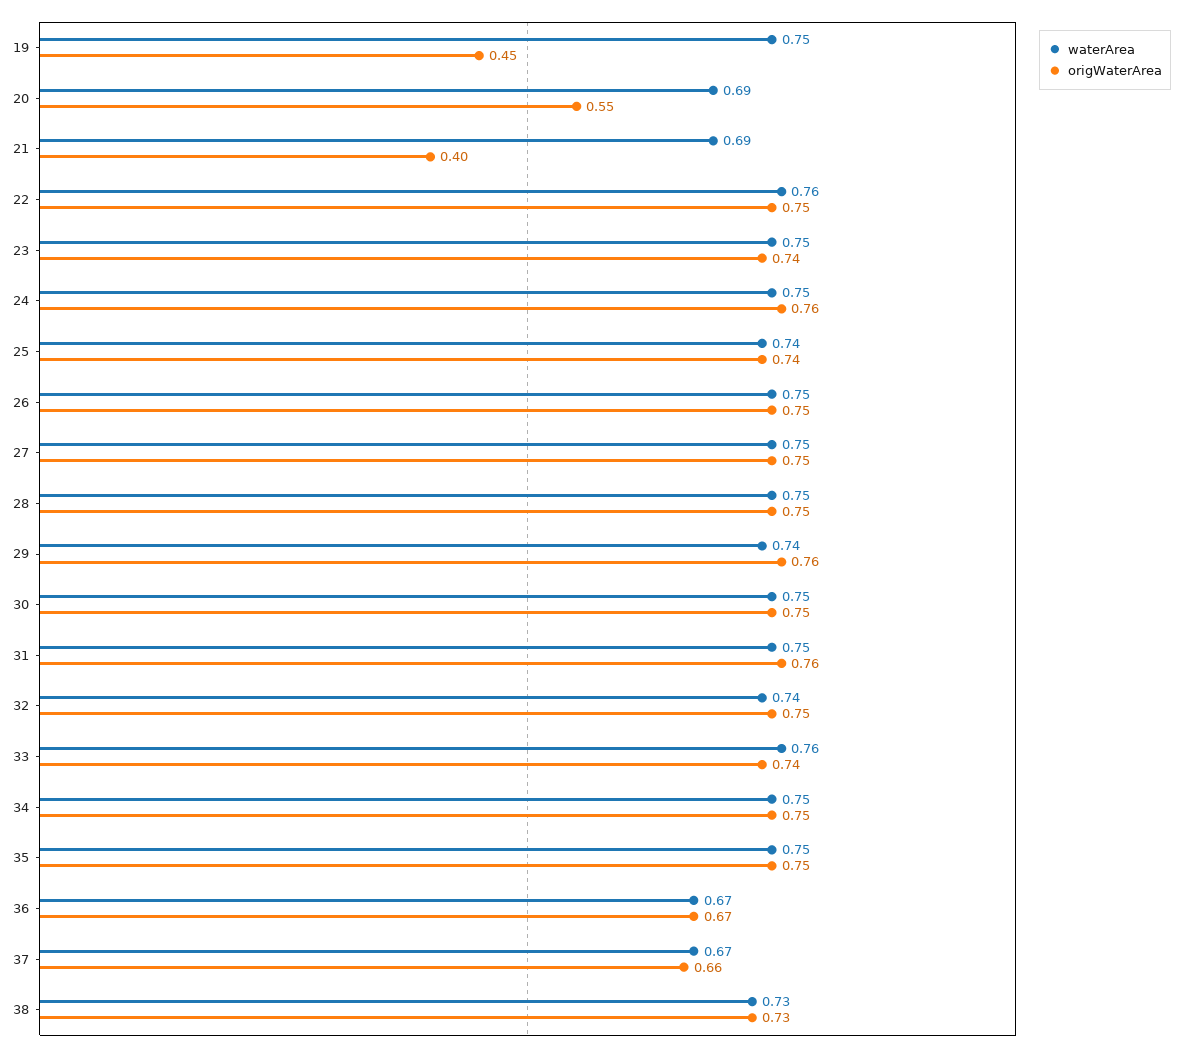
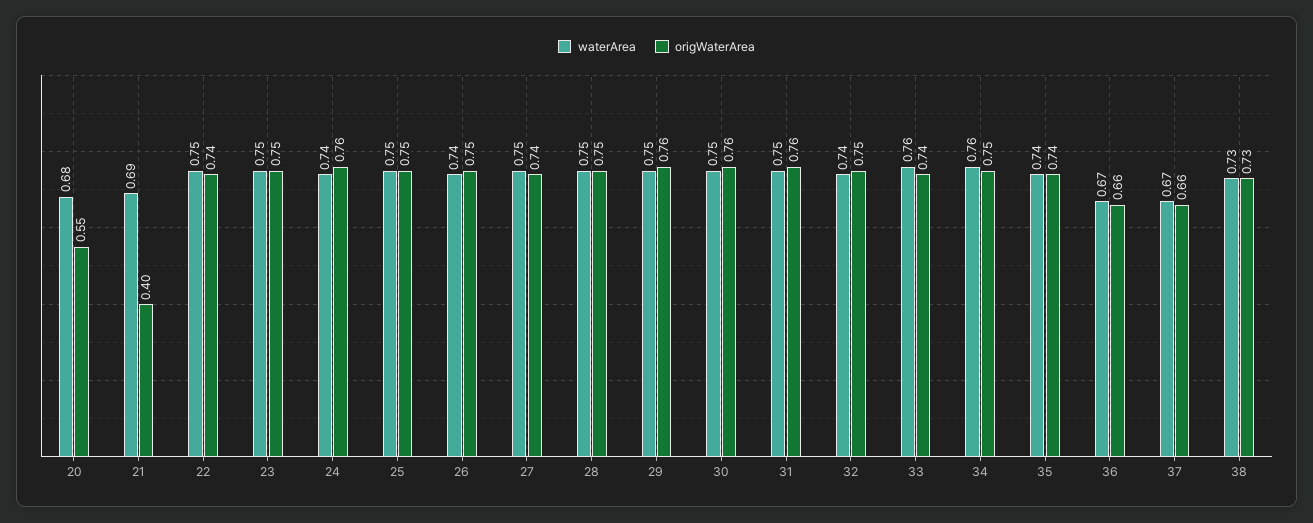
  {
    "waterArea": {
-     "19": 0.75,
-     "20": 0.69,
+     "20": 0.68,
      "21": 0.69,
-     "22": 0.76,
+     "22": 0.75,
      "23": 0.75,
-     "24": 0.75,
+     "24": 0.74,
-     "25": 0.74,
+     "25": 0.75,
-     "26": 0.75,
+     "26": 0.74,
      "27": 0.75,
      "28": 0.75,
-     "29": 0.74,
+     "29": 0.75,
      "30": 0.75,
      "31": 0.75,
      "32": 0.74,
      "33": 0.76,
-     "34": 0.75,
+     "34": 0.76,
-     "35": 0.75,
+     "35": 0.74,
      "36": 0.67,
      "37": 0.67,
      "38": 0.73
    },
    "origWaterArea": {
-     "19": 0.45,
      "20": 0.55,
      "21": 0.4,
-     "22": 0.75,
+     "22": 0.74,
-     "23": 0.74,
+     "23": 0.75,
      "24": 0.76,
-     "25": 0.74,
+     "25": 0.75,
      "26": 0.75,
-     "27": 0.75,
+     "27": 0.74,
      "28": 0.75,
      "29": 0.76,
-     "30": 0.75,
+     "30": 0.76,
      "31": 0.76,
      "32": 0.75,
      "33": 0.74,
      "34": 0.75,
-     "35": 0.75,
+     "35": 0.74,
-     "36": 0.67,
+     "36": 0.66,
      "37": 0.66,
      "38": 0.73
    }
  }

